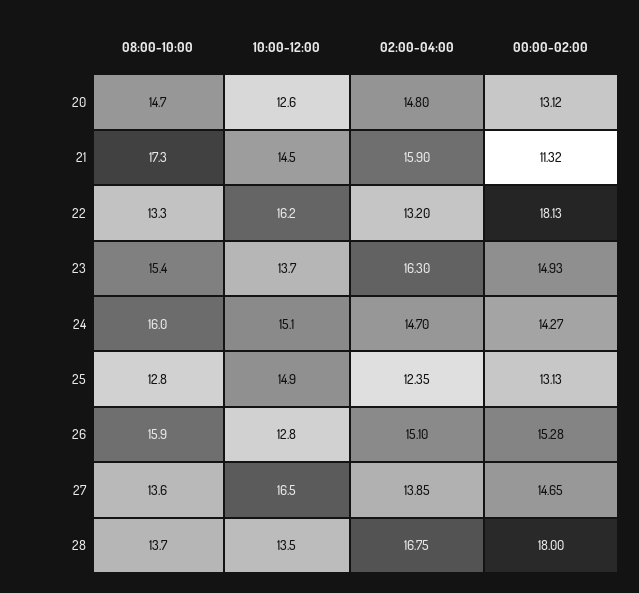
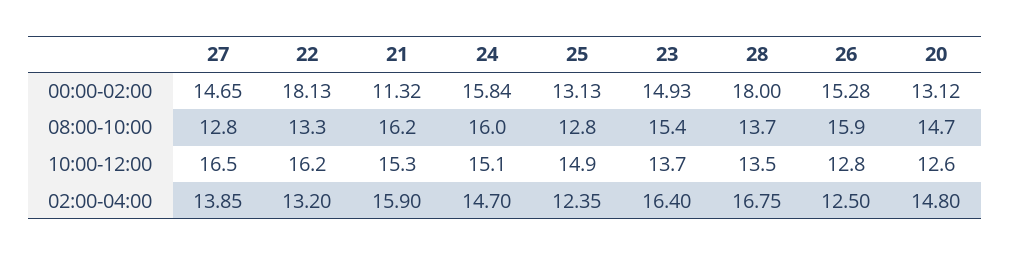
  {
    "08:00-10:00": {
      "20": 14.7,
-     "21": 17.3,
+     "21": 16.2,
      "22": 13.3,
      "23": 15.4,
      "24": 16,
      "25": 12.8,
      "26": 15.9,
-     "27": 13.6,
+     "27": 12.8,
      "28": 13.7
    },
    "10:00-12:00": {
      "20": 12.6,
-     "21": 14.5,
+     "21": 15.3,
      "22": 16.2,
      "23": 13.7,
      "24": 15.1,
      "25": 14.9,
      "26": 12.8,
      "27": 16.5,
      "28": 13.5
    },
    "02:00-04:00": {
      "20": 14.8,
      "21": 15.9,
      "22": 13.2,
-     "23": 16.3,
+     "23": 16.4,
      "24": 14.7,
      "25": 12.35,
-     "26": 15.1,
+     "26": 12.5,
      "27": 13.85,
      "28": 16.75
    },
    "00:00-02:00": {
      "20": 13.12,
      "21": 11.32,
      "22": 18.13,
      "23": 14.93,
-     "24": 14.27,
+     "24": 15.84,
      "25": 13.13,
      "26": 15.28,
      "27": 14.65,
      "28": 18
    }
  }

